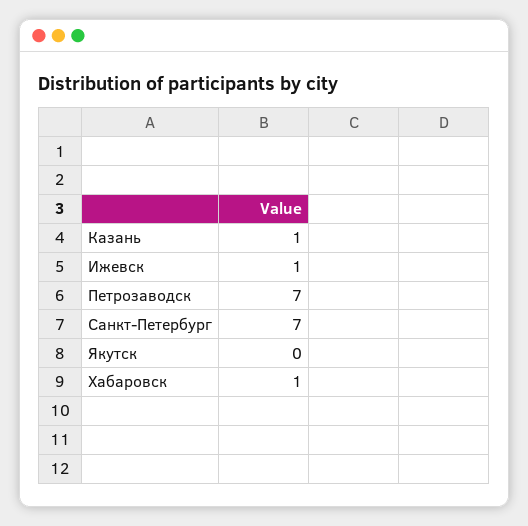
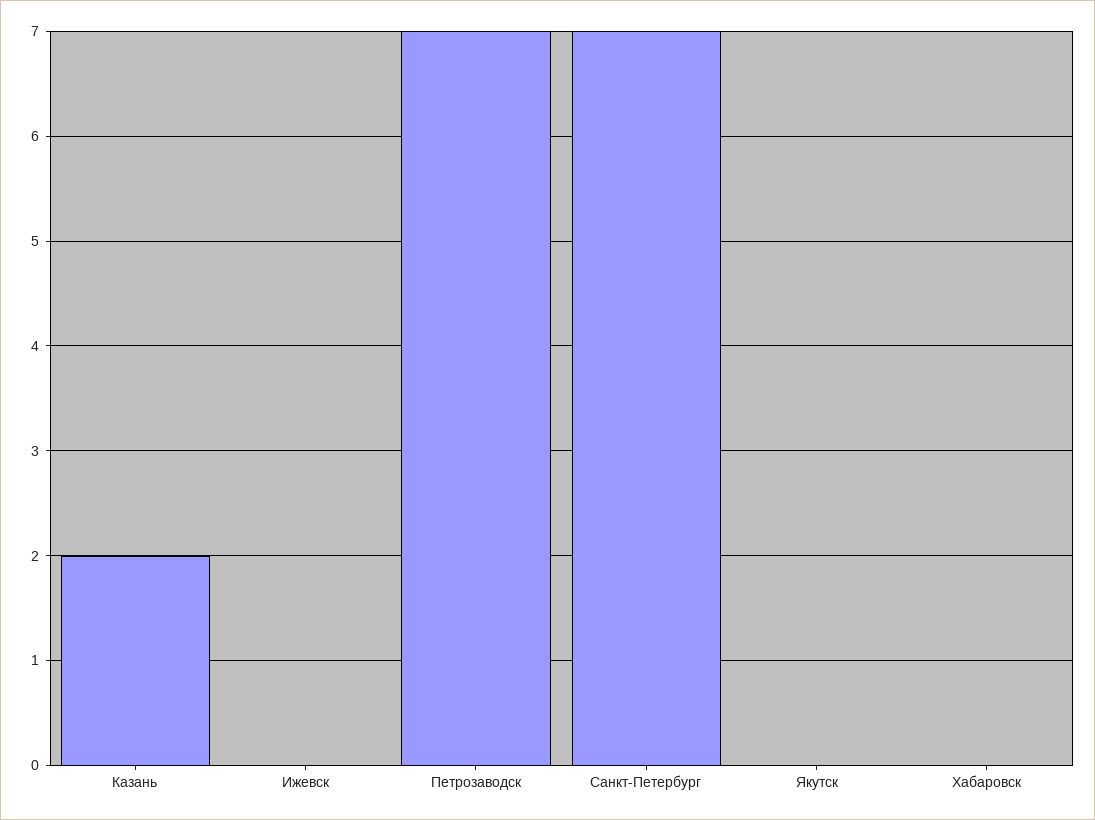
  {
-   "Казань": 1,
+   "Казань": 2,
-   "Ижевск": 1,
+   "Ижевск": 0,
    "Петрозаводск": 7,
    "Санкт-Петербург": 7,
    "Якутск": 0,
-   "Хабаровск": 1
+   "Хабаровск": 0
  }

